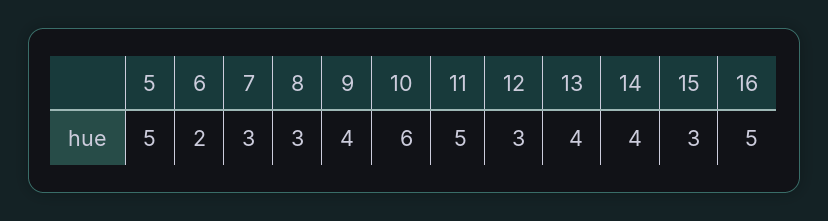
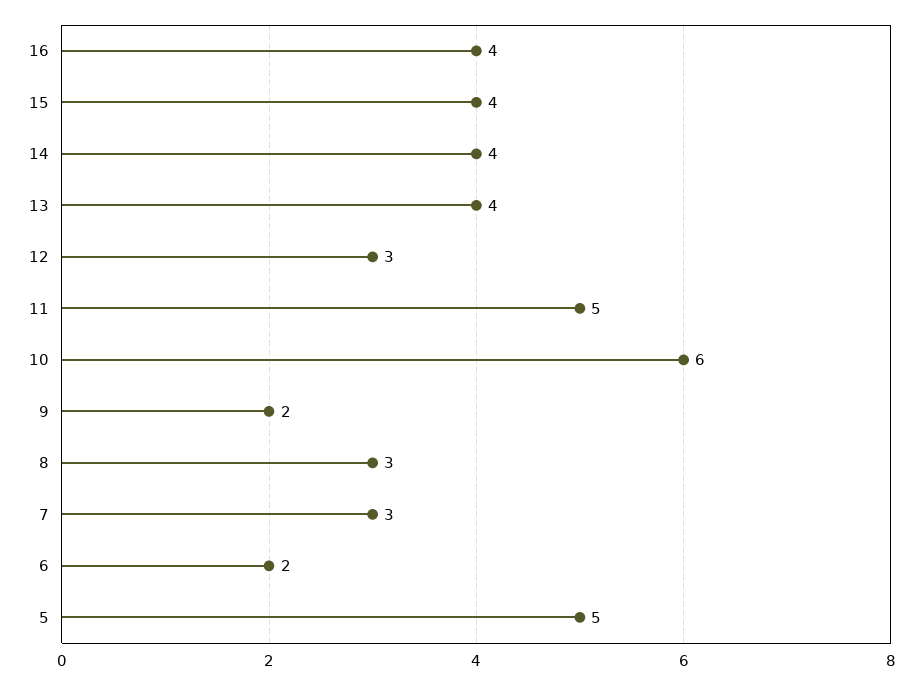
  {
    "5": 5,
    "6": 2,
    "7": 3,
    "8": 3,
-   "9": 4,
+   "9": 2,
    "10": 6,
    "11": 5,
    "12": 3,
    "13": 4,
    "14": 4,
-   "15": 3,
+   "15": 4,
-   "16": 5
+   "16": 4
  }

